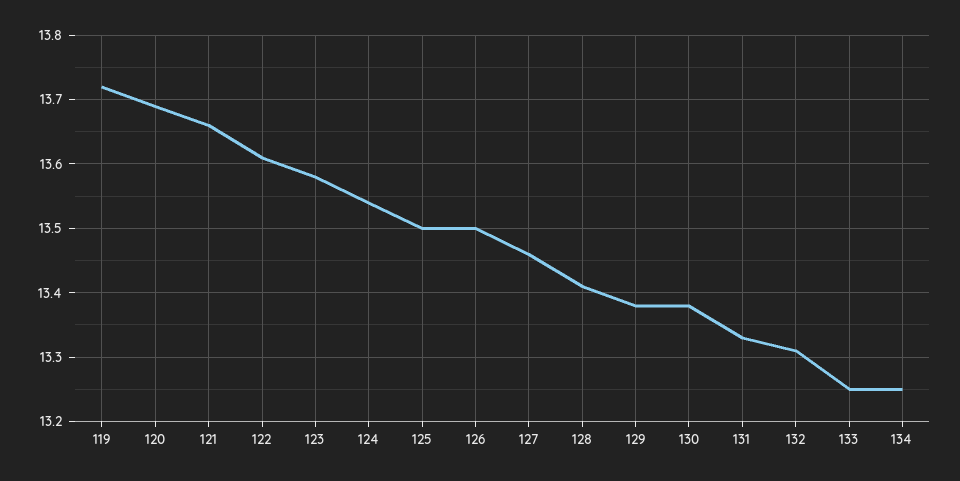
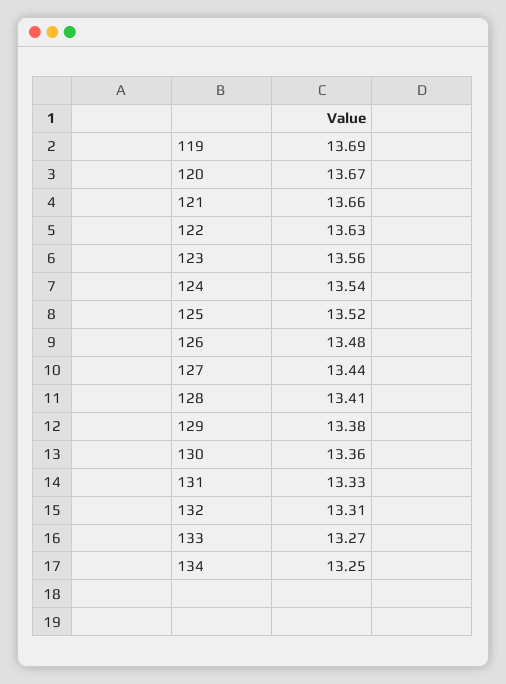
  {
-   "119": 13.72,
+   "119": 13.69,
-   "120": 13.69,
+   "120": 13.67,
    "121": 13.66,
-   "122": 13.61,
+   "122": 13.63,
-   "123": 13.58,
+   "123": 13.56,
    "124": 13.54,
-   "125": 13.5,
+   "125": 13.52,
-   "126": 13.5,
+   "126": 13.48,
-   "127": 13.46,
+   "127": 13.44,
    "128": 13.41,
    "129": 13.38,
-   "130": 13.38,
+   "130": 13.36,
    "131": 13.33,
    "132": 13.31,
-   "133": 13.25,
+   "133": 13.27,
    "134": 13.25
  }

